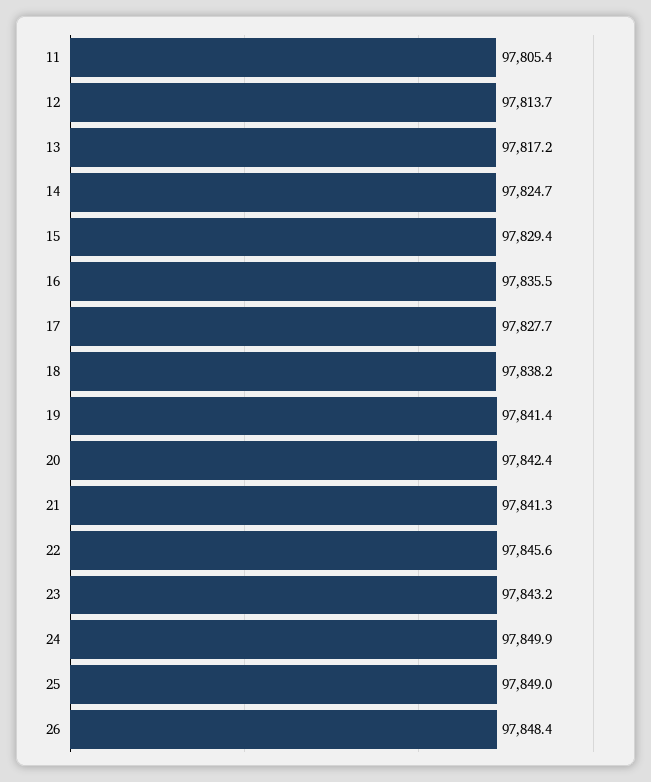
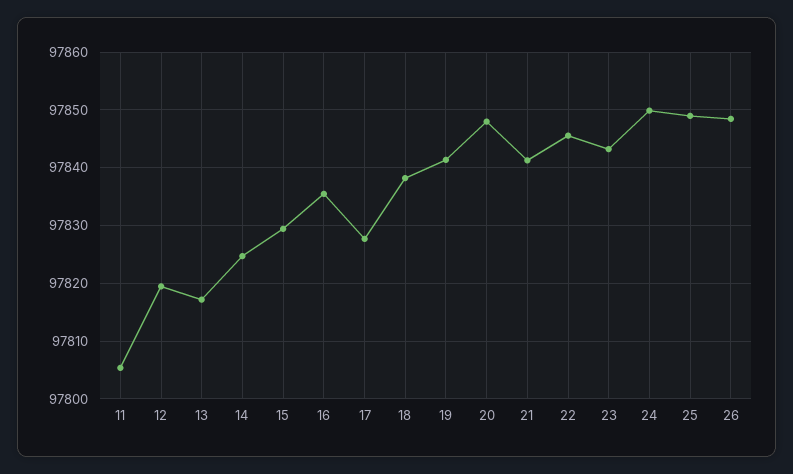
  {
    "11": 97805.4,
-   "12": 97813.7,
+   "12": 97820,
    "13": 97817.2,
    "14": 97824.7,
    "15": 97829.4,
    "16": 97835.5,
    "17": 97827.7,
    "18": 97838.2,
    "19": 97841.4,
-   "20": 97842.4,
+   "20": 97848,
    "21": 97841.3,
    "22": 97845.6,
    "23": 97843.2,
    "24": 97849.9,
    "25": 97849,
    "26": 97848.4
  }

